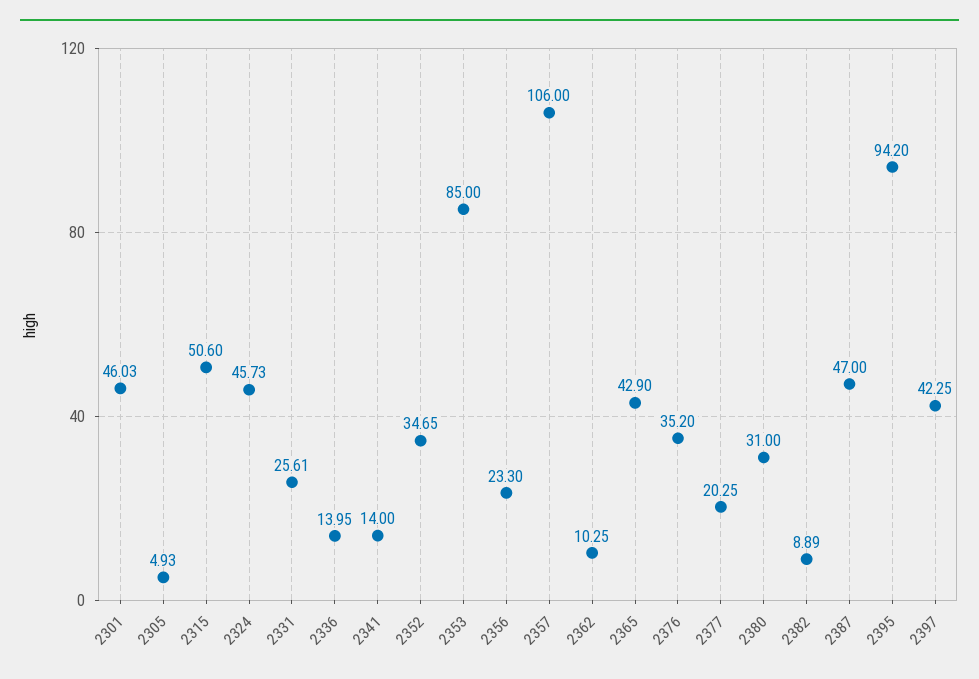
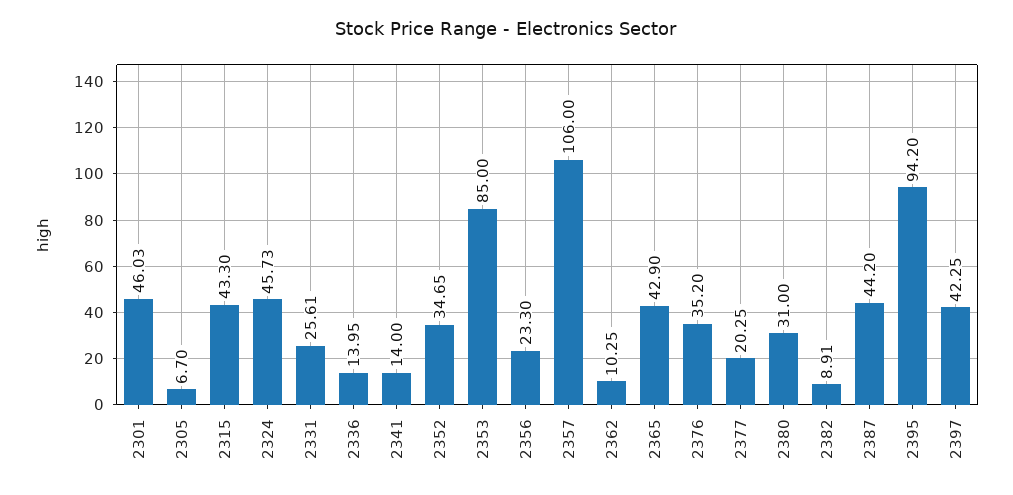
  {
    "2301": 46.03,
-   "2305": 4.93,
+   "2305": 6.7,
-   "2315": 50.6,
+   "2315": 43.3,
    "2324": 45.73,
    "2331": 25.61,
    "2336": 13.95,
    "2341": 14,
    "2352": 34.65,
    "2353": 85,
    "2356": 23.3,
    "2357": 106,
    "2362": 10.25,
    "2365": 42.9,
    "2376": 35.2,
    "2377": 20.25,
    "2380": 31,
-   "2382": 8.89,
+   "2382": 8.91,
-   "2387": 47,
+   "2387": 44.2,
    "2395": 94.2,
    "2397": 42.25
  }

